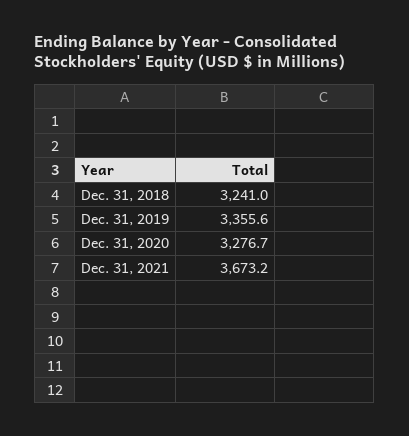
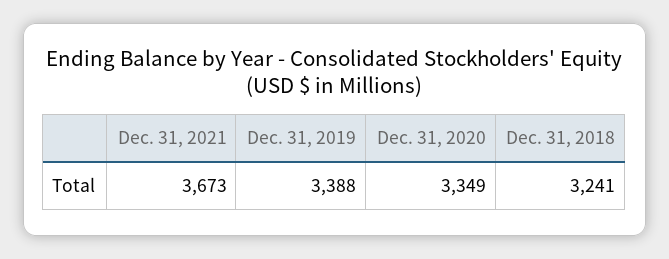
  {
    "Dec. 31, 2018": 3241,
-   "Dec. 31, 2019": 3355.6,
+   "Dec. 31, 2019": 3388,
-   "Dec. 31, 2020": 3276.7,
+   "Dec. 31, 2020": 3349,
    "Dec. 31, 2021": 3673.2
  }

